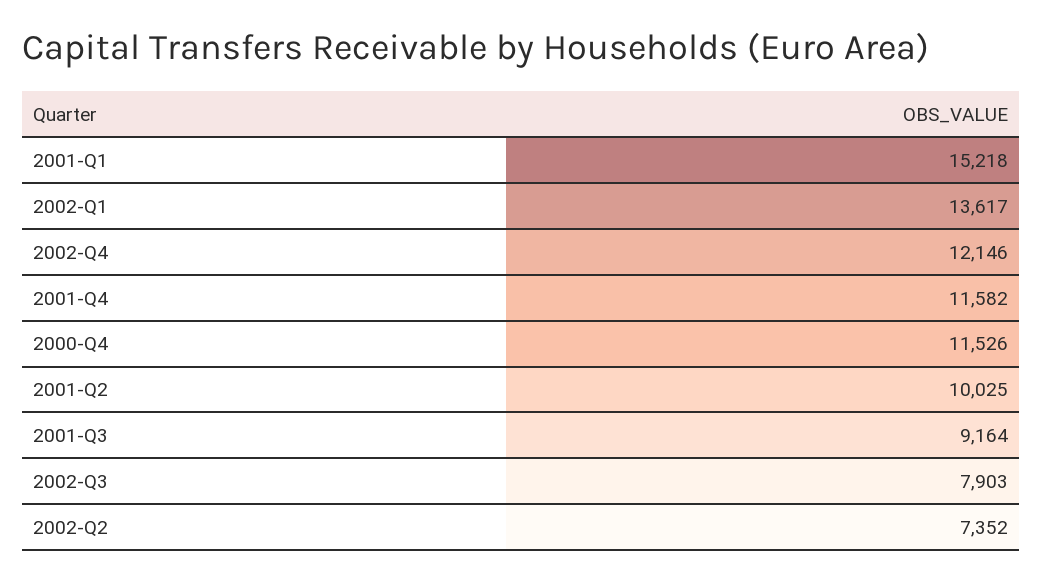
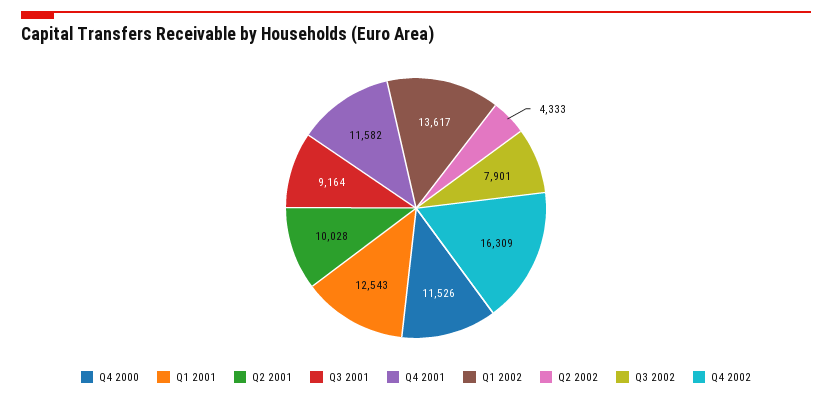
  {
-   "2001-Q1": 15218,
+   "2001-Q1": 12543,
    "2002-Q1": 13617,
-   "2002-Q4": 12146,
+   "2002-Q4": 16309,
    "2001-Q4": 11582,
    "2000-Q4": 11526,
-   "2001-Q2": 10025,
+   "2001-Q2": 10028,
    "2001-Q3": 9164,
-   "2002-Q3": 7903,
+   "2002-Q3": 7901,
-   "2002-Q2": 7352
+   "2002-Q2": 4333
  }

